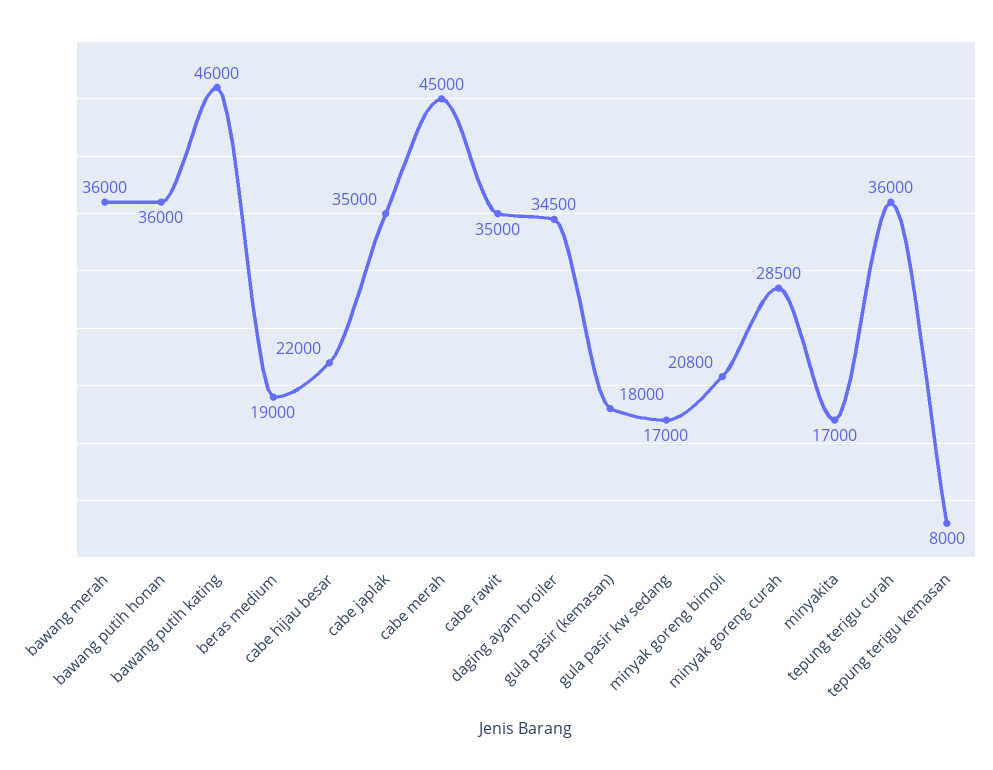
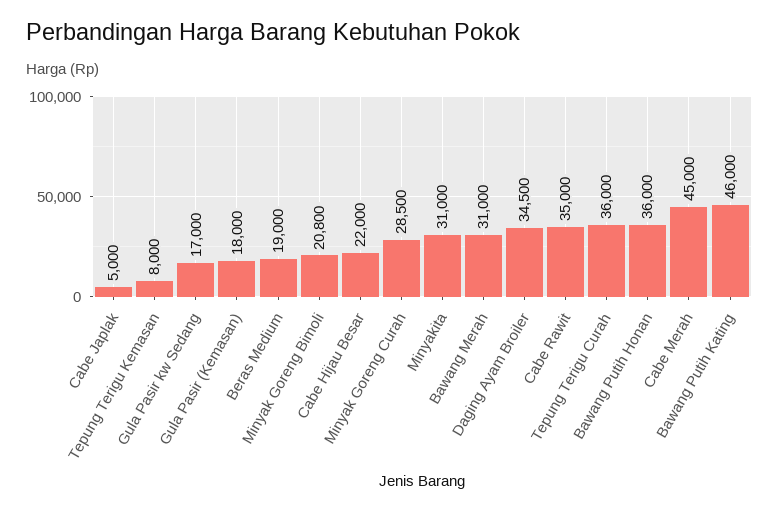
  {
-   "bawang merah": 36000,
+   "bawang merah": 31000,
    "bawang putih honan": 36000,
    "bawang putih kating": 46000,
    "beras medium": 19000,
    "cabe hijau besar": 22000,
-   "cabe japlak": 35000,
+   "cabe japlak": 5000,
    "cabe merah": 45000,
    "cabe rawit": 35000,
    "daging ayam broiler": 34500,
    "gula pasir (kemasan)": 18000,
    "gula pasir kw sedang": 17000,
    "minyak goreng bimoli": 20800,
    "minyak goreng curah": 28500,
-   "minyakita": 17000,
+   "minyakita": 31000,
    "tepung terigu curah": 36000,
    "tepung terigu kemasan": 8000
  }

